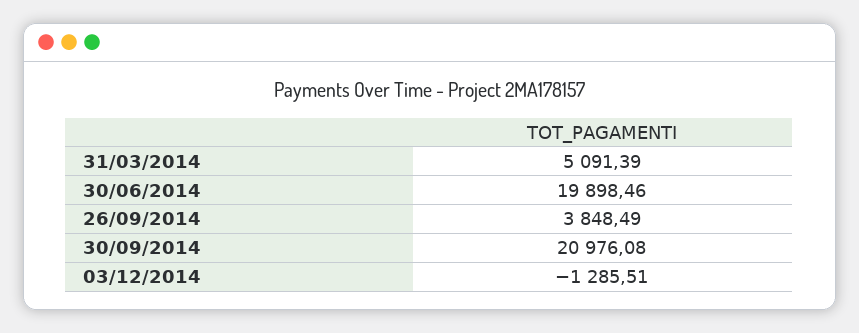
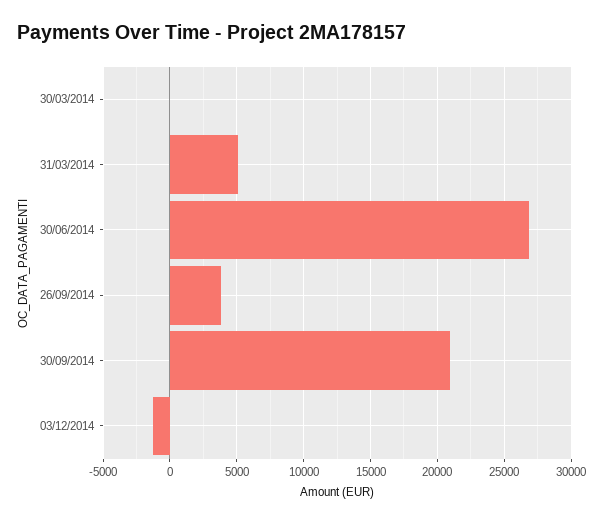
  {
    "31/03/2014": 5091.39,
-   "30/06/2014": 19898.46,
+   "30/06/2014": 27000,
    "26/09/2014": 3848.49,
    "30/09/2014": 20976.08,
-   "03/12/2014": -1285.51
+   "03/12/2014": -1285.51,
+   "30/03/2014": 0
  }

